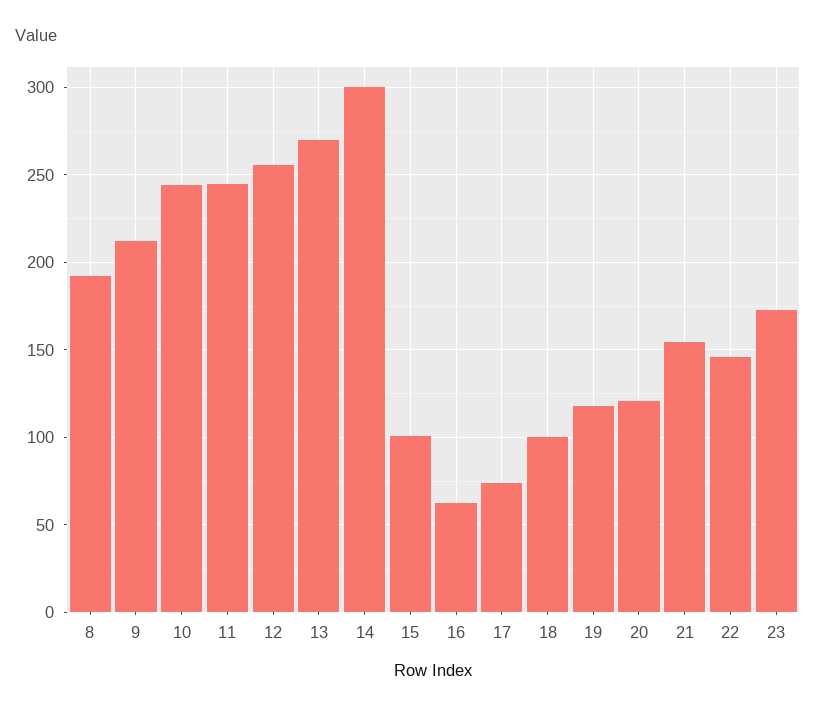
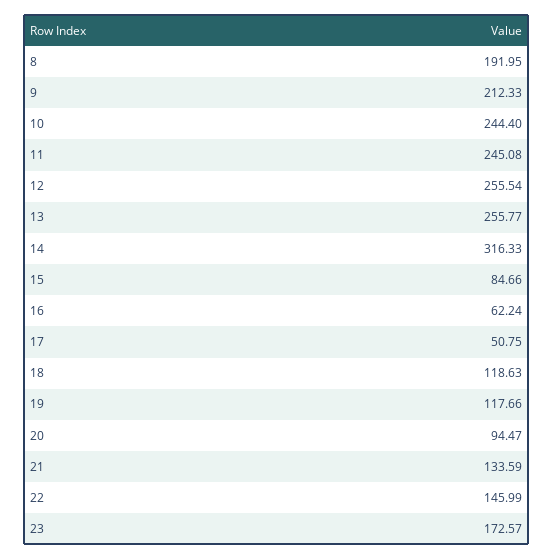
  {
    "8": 191.95,
    "9": 212.33,
    "10": 244.4,
    "11": 245.08,
    "12": 255.54,
-   "13": 270,
+   "13": 255.77,
-   "14": 300,
+   "14": 316.33,
-   "15": 100,
+   "15": 84.66,
    "16": 62.24,
-   "17": 75,
+   "17": 50.75,
-   "18": 100,
+   "18": 118.63,
    "19": 117.66,
-   "20": 120,
+   "20": 94.47,
-   "21": 155,
+   "21": 133.59,
    "22": 145.99,
    "23": 172.57
  }

